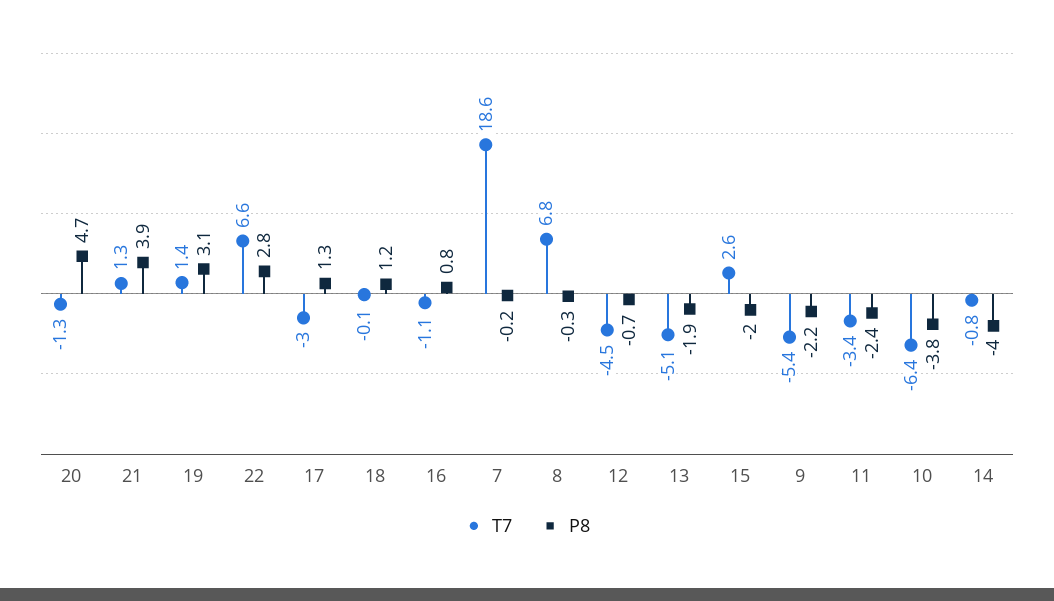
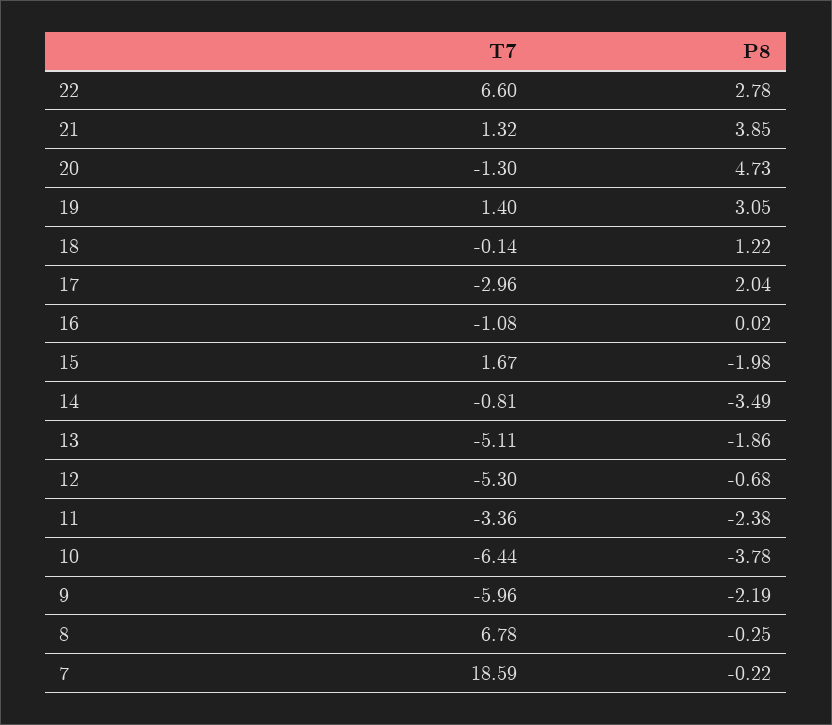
  {
    "T7": {
      "20": -1.3,
      "21": 1.32,
      "19": 1.4,
      "22": 6.6,
      "17": -2.96,
      "18": -0.14,
      "16": -1.08,
      "7": 18.59,
      "8": 6.78,
-     "12": -4.5,
+     "12": -5.3,
      "13": -5.11,
-     "15": 2.6,
+     "15": 1.67,
-     "9": -5.4,
+     "9": -5.96,
      "11": -3.36,
      "10": -6.44,
      "14": -0.81
    },
    "P8": {
      "20": 4.73,
      "21": 3.85,
      "19": 3.05,
      "22": 2.78,
-     "17": 1.3,
+     "17": 2.04,
      "18": 1.22,
-     "16": 0.8,
+     "16": 0.02,
      "7": -0.22,
      "8": -0.25,
      "12": -0.68,
      "13": -1.86,
      "15": -1.98,
      "9": -2.19,
      "11": -2.38,
      "10": -3.78,
-     "14": -4
+     "14": -3.49
    }
  }

